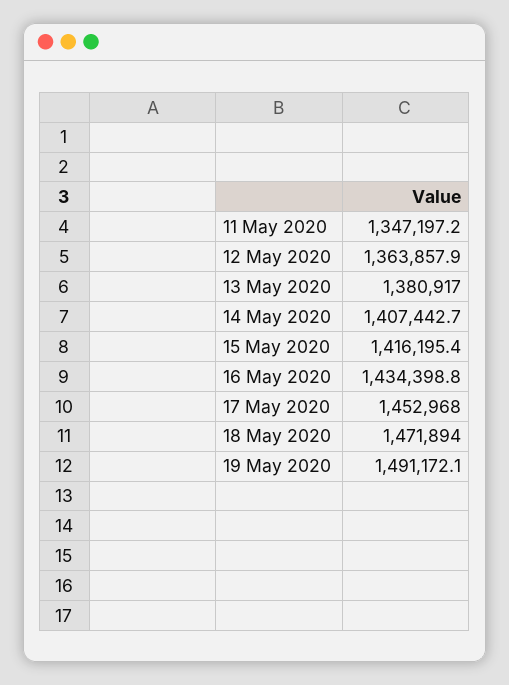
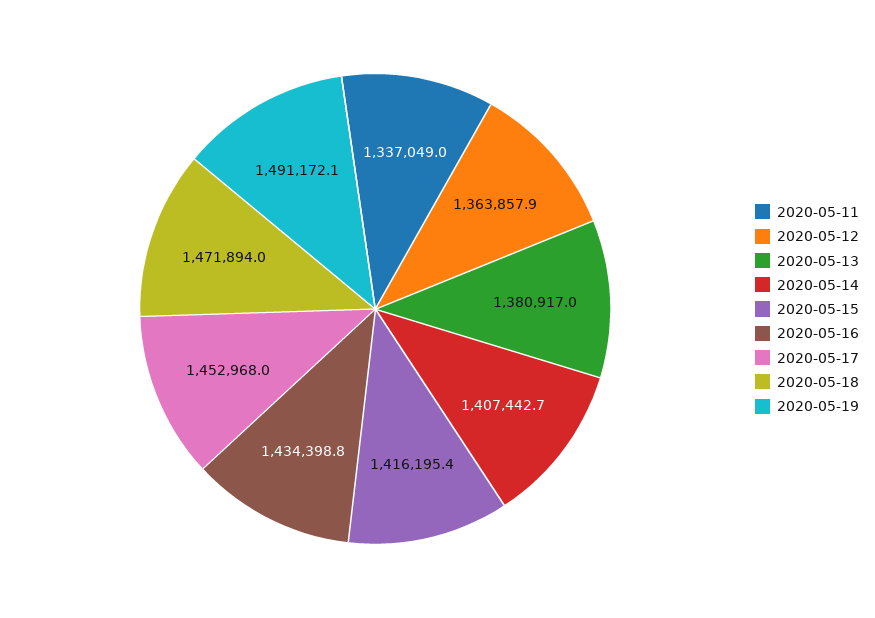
  {
-   "11 May 2020": 1347197.2,
+   "11 May 2020": 1337049,
    "12 May 2020": 1363857.9,
    "13 May 2020": 1380917,
    "14 May 2020": 1407442.7,
    "15 May 2020": 1416195.4,
    "16 May 2020": 1434398.8,
    "17 May 2020": 1452968,
    "18 May 2020": 1471894,
    "19 May 2020": 1491172.1
  }

